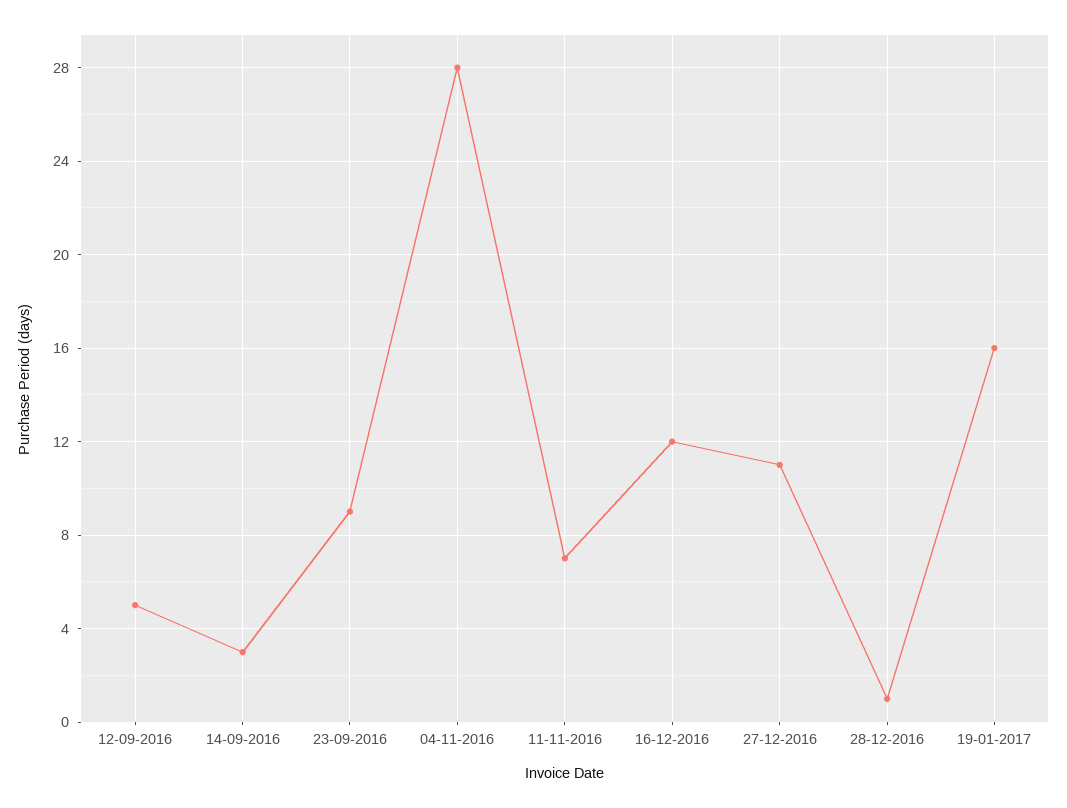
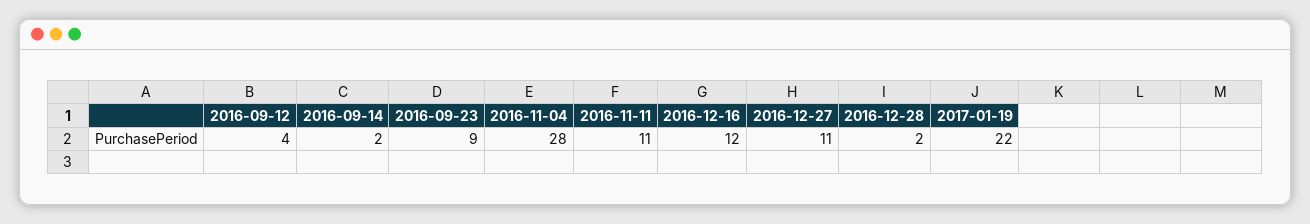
  {
-   "12-09-2016": 5,
+   "12-09-2016": 4,
-   "14-09-2016": 3,
+   "14-09-2016": 2,
    "23-09-2016": 9,
    "04-11-2016": 28,
-   "11-11-2016": 7,
+   "11-11-2016": 11,
    "16-12-2016": 12,
    "27-12-2016": 11,
-   "28-12-2016": 1,
+   "28-12-2016": 2,
-   "19-01-2017": 16
+   "19-01-2017": 22
  }

